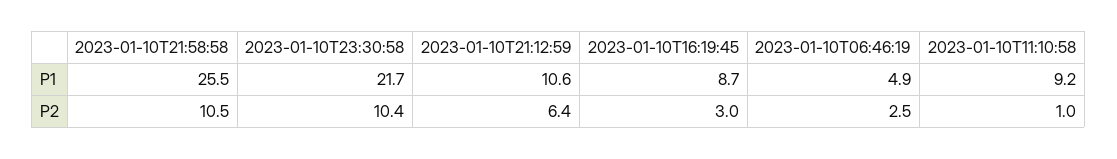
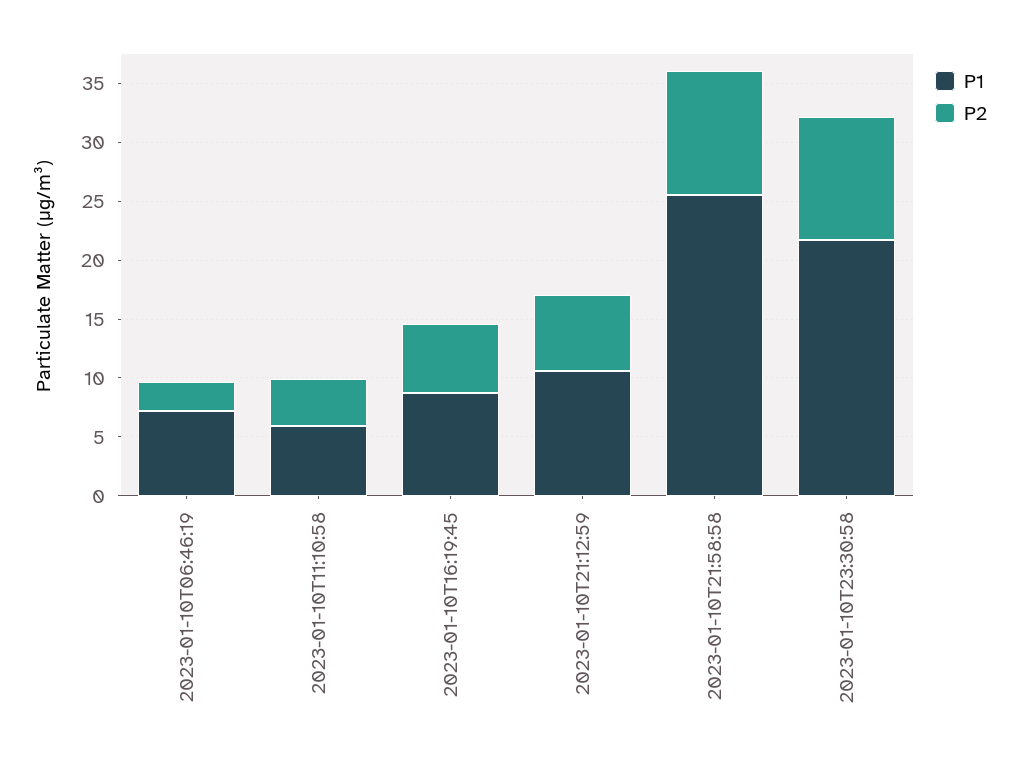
  {
    "P1": {
      "2023-01-10T21:58:58": 25.5,
      "2023-01-10T23:30:58": 21.7,
      "2023-01-10T21:12:59": 10.6,
      "2023-01-10T16:19:45": 8.7,
-     "2023-01-10T06:46:19": 4.9,
+     "2023-01-10T06:46:19": 7,
-     "2023-01-10T11:10:58": 9.2
+     "2023-01-10T11:10:58": 6
    },
    "P2": {
      "2023-01-10T21:58:58": 10.5,
      "2023-01-10T23:30:58": 10.4,
      "2023-01-10T21:12:59": 6.4,
-     "2023-01-10T16:19:45": 3,
+     "2023-01-10T16:19:45": 6,
      "2023-01-10T06:46:19": 2.5,
-     "2023-01-10T11:10:58": 1
+     "2023-01-10T11:10:58": 4
    }
  }

